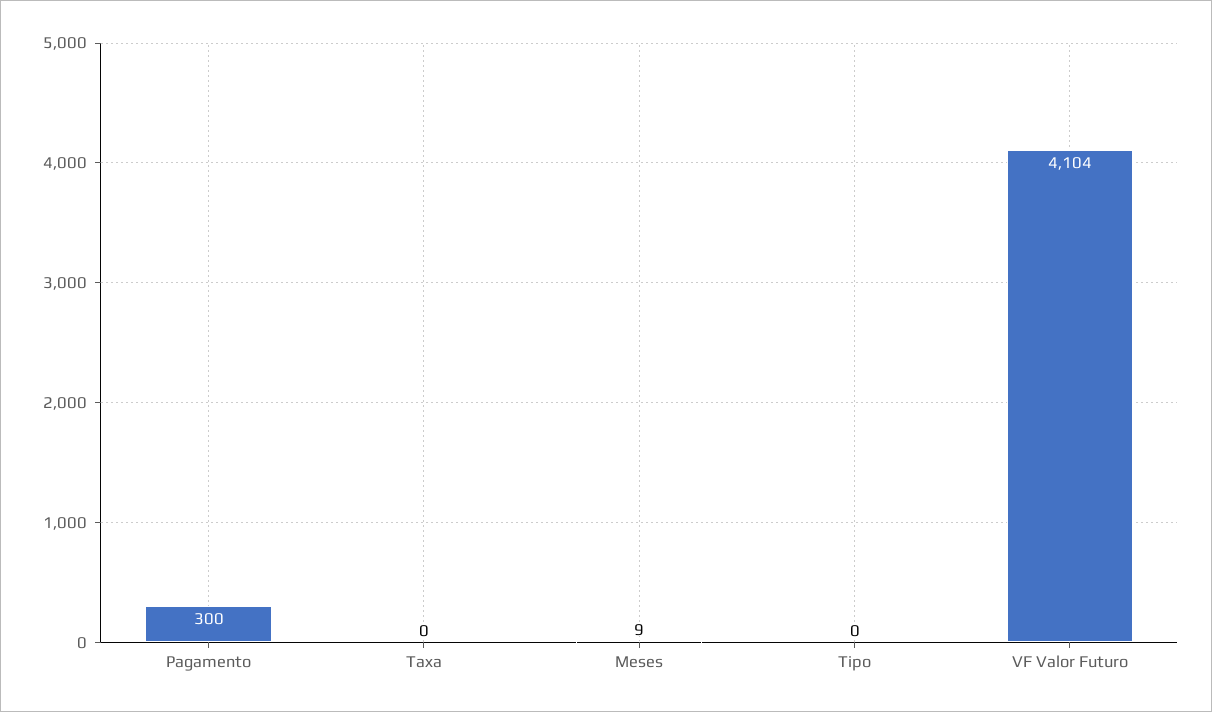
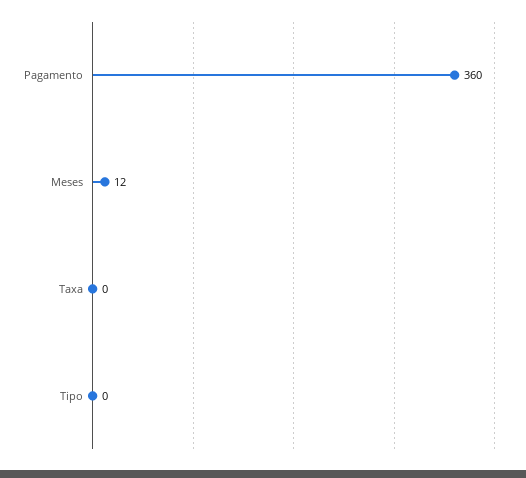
  {
-   "Pagamento": 300,
+   "Pagamento": 360,
    "Taxa": 0,
-   "Meses": 9,
+   "Meses": 12,
-   "Tipo": 0,
+   "Tipo": 0
-   "VF Valor Futuro": 4104
  }

